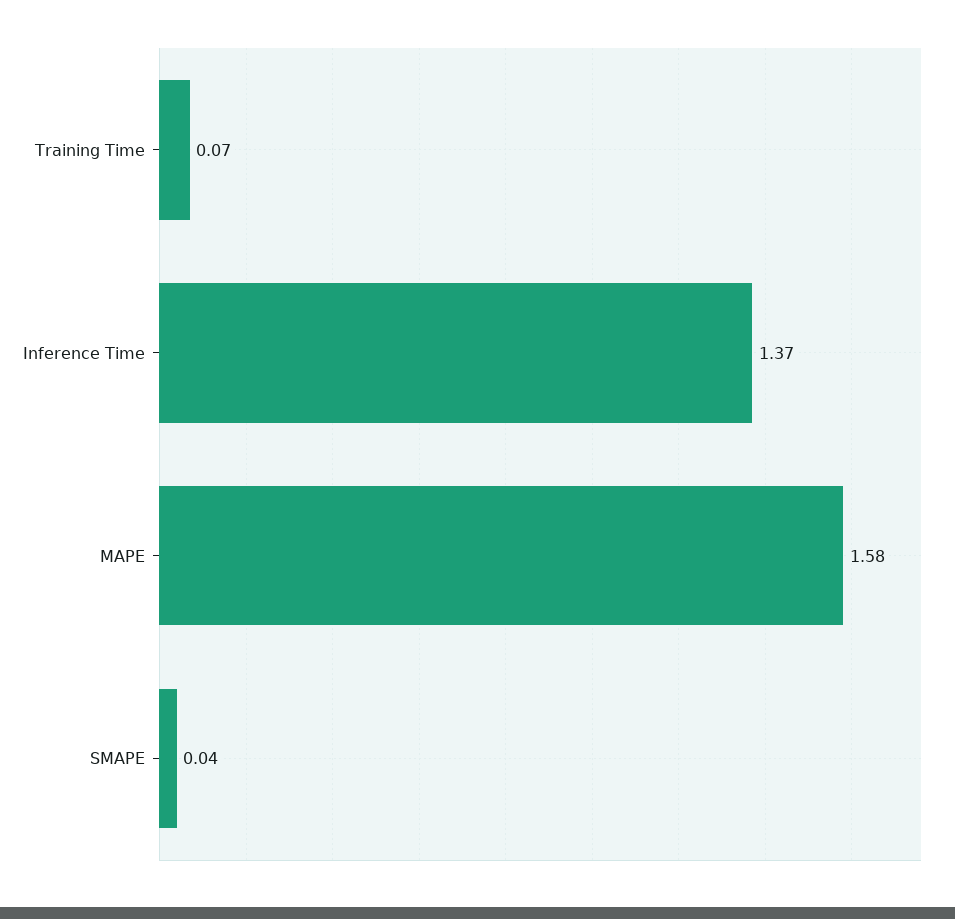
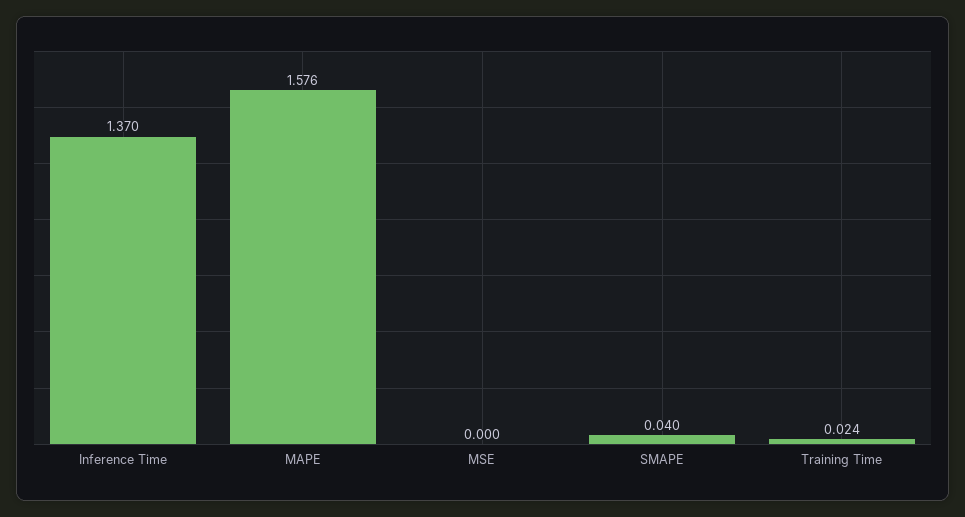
  {
-   "Training Time": 0.07,
+   "Training Time": 0.024,
    "Inference Time": 1.37,
    "MAPE": 1.576,
-   "SMAPE": 0.04
+   "SMAPE": 0.04,
+   "MSE": 0
  }

